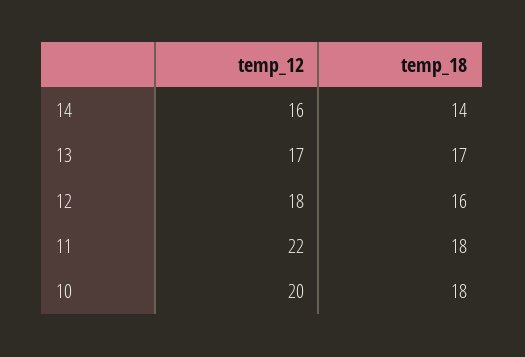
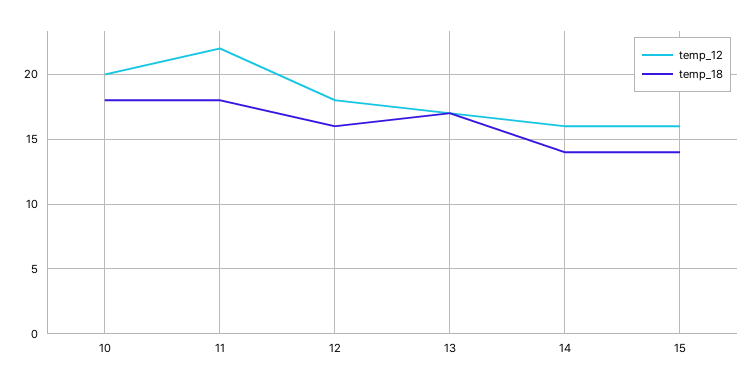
  {
    "temp_12": {
      "14": 16,
      "13": 17,
      "12": 18,
      "11": 22,
-     "10": 20
+     "10": 20,
+     "15": 16
    },
    "temp_18": {
      "14": 14,
      "13": 17,
      "12": 16,
      "11": 18,
-     "10": 18
+     "10": 18,
+     "15": 14
    }
  }

